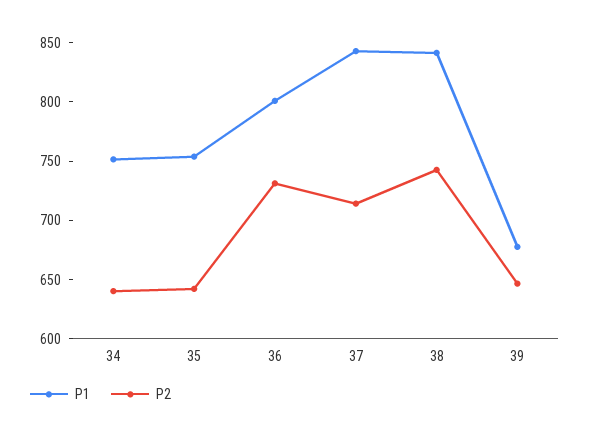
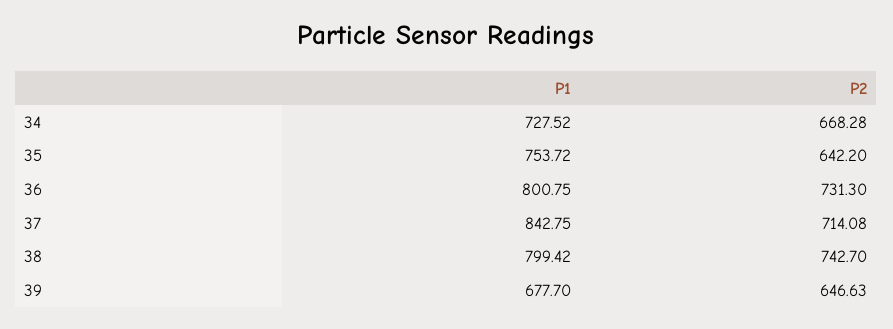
  {
    "P1": {
-     "34": 750,
+     "34": 727.52,
      "35": 753.72,
      "36": 800.75,
      "37": 842.75,
-     "38": 840,
+     "38": 799.42,
      "39": 677.7
    },
    "P2": {
-     "34": 640,
+     "34": 668.28,
      "35": 642.2,
      "36": 731.3,
      "37": 714.08,
      "38": 742.7,
      "39": 646.63
    }
  }

